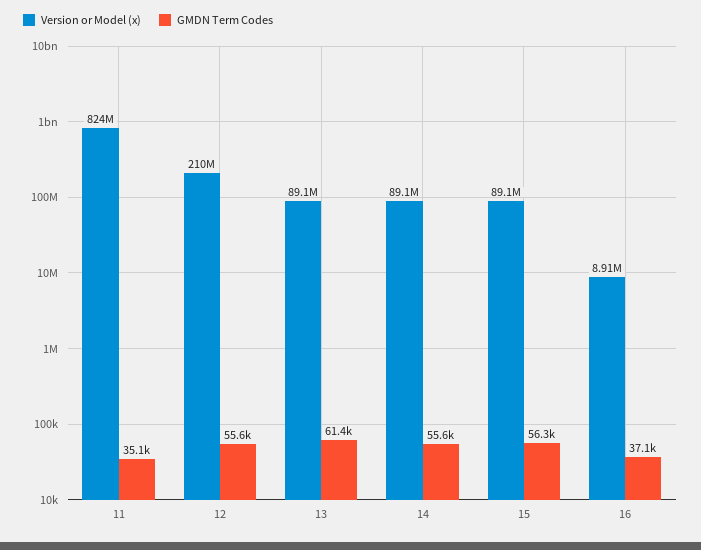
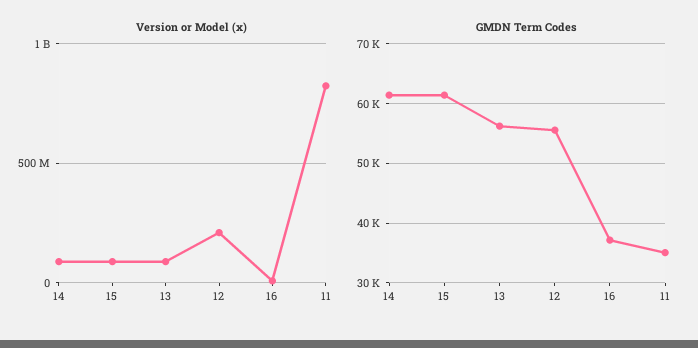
  {
    "Version or Model (x)": {
      "11": 824000000,
      "12": 210000000,
      "13": 89100000,
      "14": 89100000,
      "15": 89100000,
      "16": 8910000
    },
    "GMDN Term Codes": {
      "11": 35100,
      "12": 55600,
-     "13": 61400,
+     "13": 56000,
-     "14": 55600,
+     "14": 62000,
-     "15": 56300,
+     "15": 62000,
      "16": 37100
    }
  }

